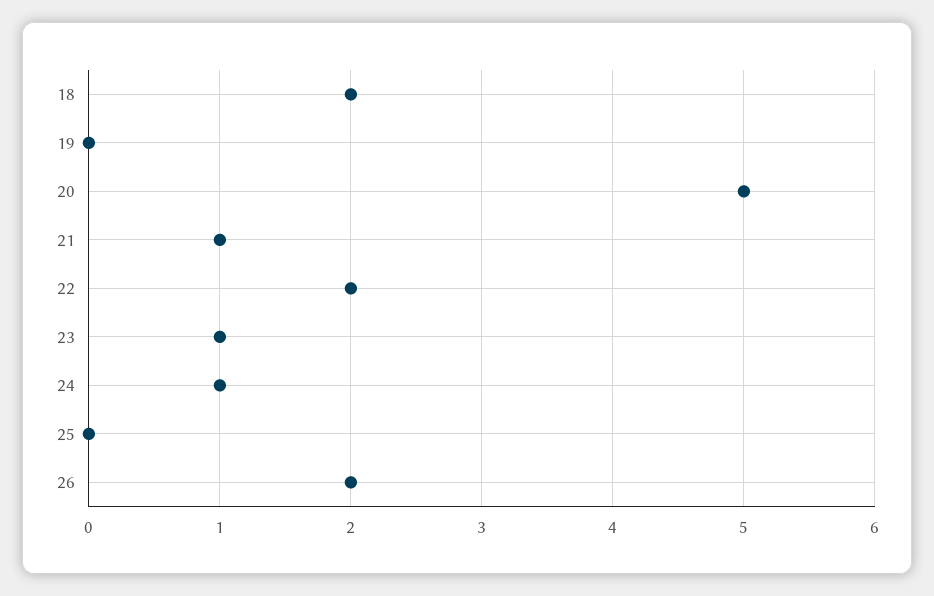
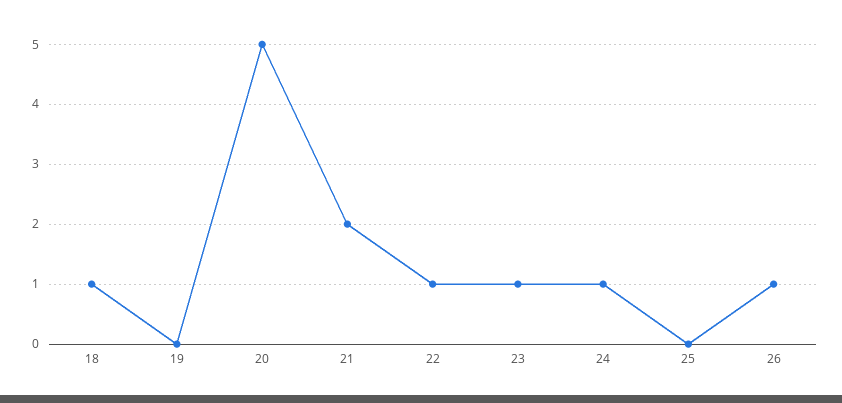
  {
-   "18": 2,
+   "18": 1,
    "19": 0,
    "20": 5,
-   "21": 1,
+   "21": 2,
-   "22": 2,
+   "22": 1,
    "23": 1,
    "24": 1,
    "25": 0,
-   "26": 2
+   "26": 1
  }

